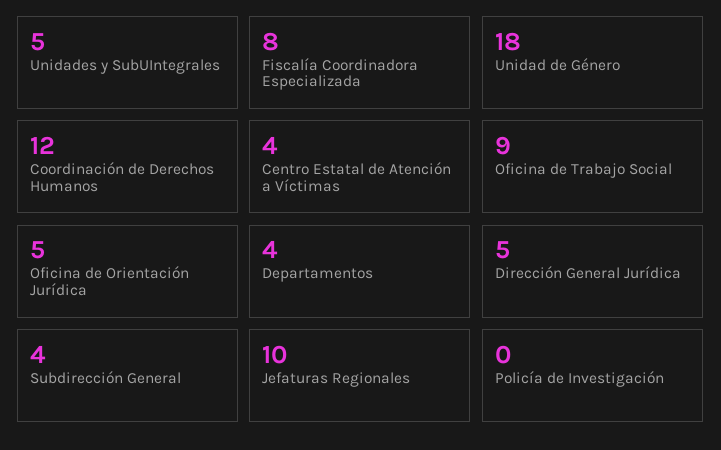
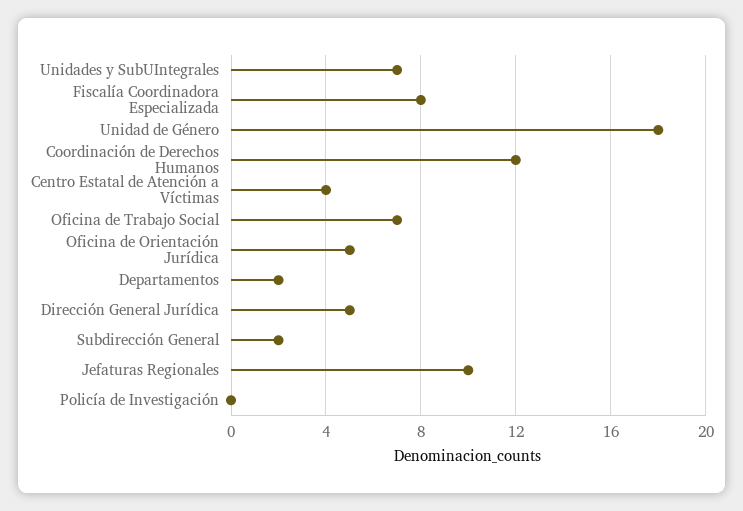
  {
-   "Unidades y SubUIntegrales": 5,
+   "Unidades y SubUIntegrales": 7,
    "Fiscalía Coordinadora Especializada": 8,
    "Unidad de Género": 18,
    "Coordinación de Derechos Humanos": 12,
    "Centro Estatal de Atención a Víctimas": 4,
-   "Oficina de Trabajo Social": 9,
+   "Oficina de Trabajo Social": 7,
    "Oficina de Orientación Jurídica": 5,
-   "Departamentos": 4,
+   "Departamentos": 2,
    "Dirección General Jurídica": 5,
-   "Subdirección General": 4,
+   "Subdirección General": 2,
    "Jefaturas Regionales": 10,
    "Policía de Investigación": 0
  }

